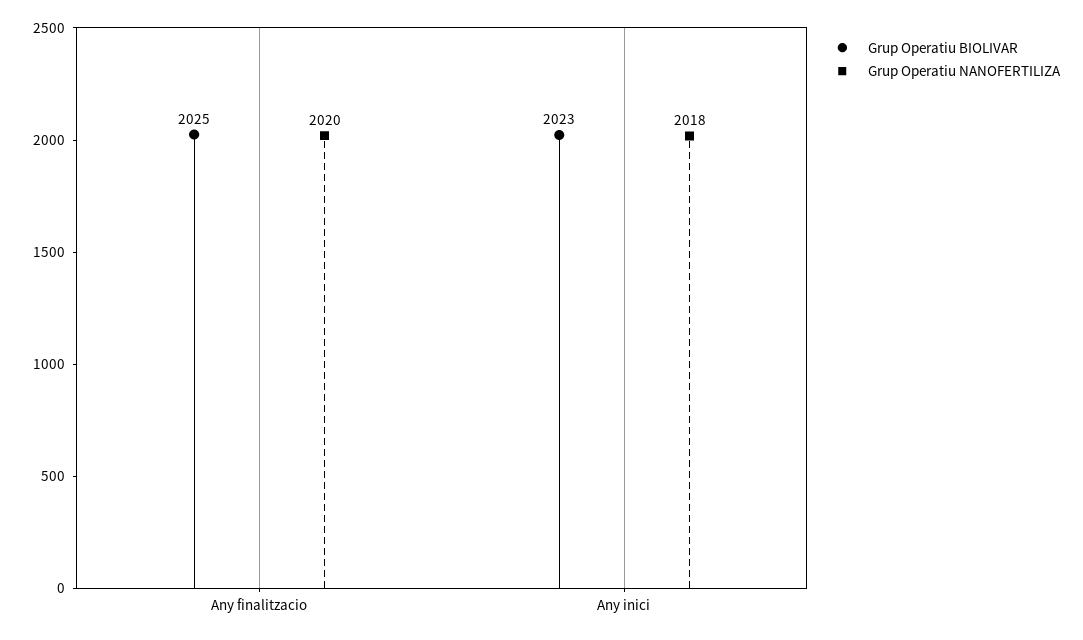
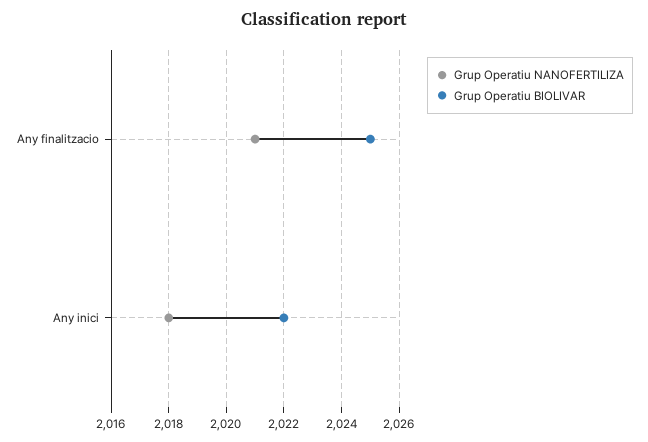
  {
    "Grup Operatiu BIOLIVAR": {
      "Any finalitzacio": 2025,
-     "Any inici": 2023
+     "Any inici": 2022
    },
    "Grup Operatiu NANOFERTILIZA": {
-     "Any finalitzacio": 2020,
+     "Any finalitzacio": 2021,
      "Any inici": 2018
    }
  }

